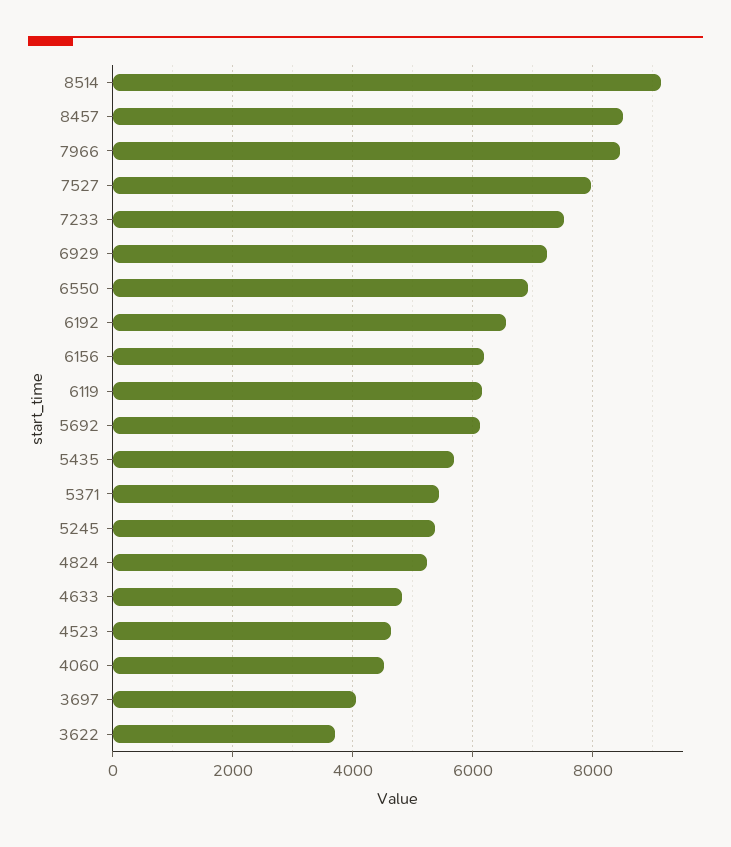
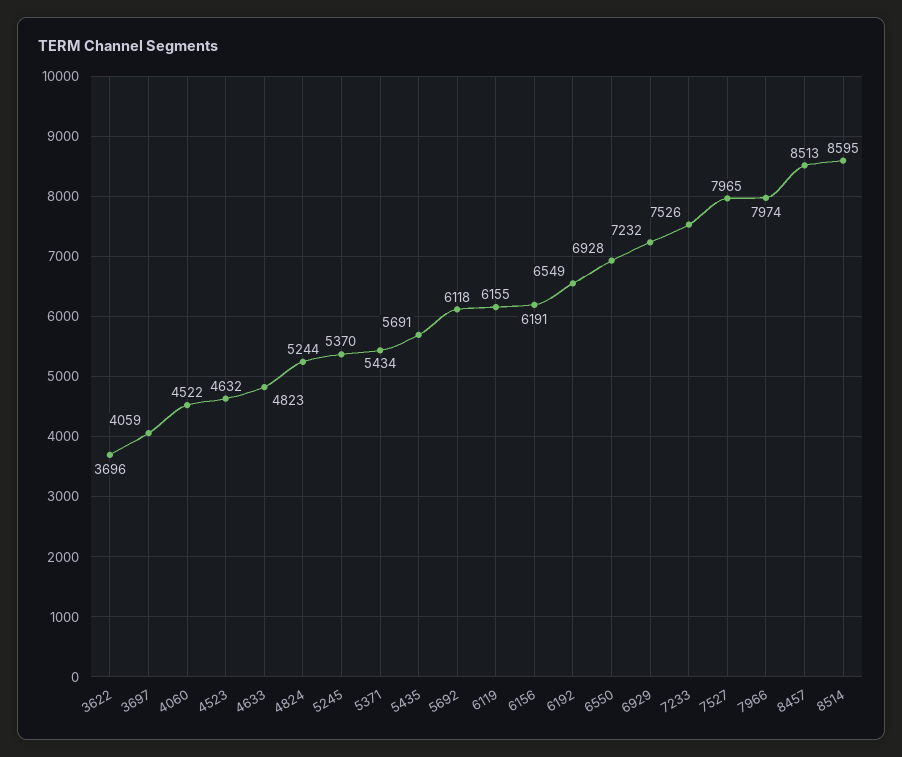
  {
-   "8514": 9200,
+   "8514": 8595,
    "8457": 8513,
-   "7966": 8400,
+   "7966": 7974,
    "7527": 7965,
    "7233": 7526,
    "6929": 7232,
    "6550": 6928,
    "6192": 6549,
    "6156": 6191,
    "6119": 6155,
    "5692": 6118,
    "5435": 5691,
    "5371": 5434,
    "5245": 5370,
    "4824": 5244,
    "4633": 4823,
    "4523": 4632,
    "4060": 4522,
    "3697": 4059,
    "3622": 3696
  }

